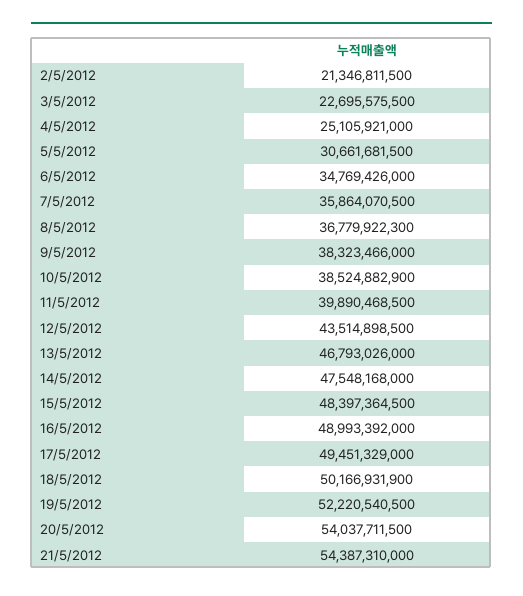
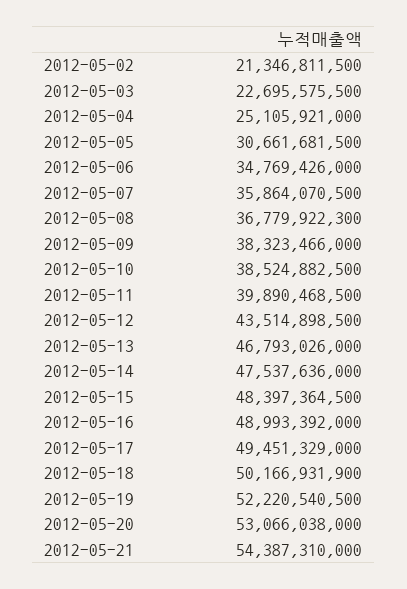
  {
    "2/5/2012": 21346811500,
    "3/5/2012": 22695575500,
    "4/5/2012": 25105921000,
    "5/5/2012": 30661681500,
    "6/5/2012": 34769426000,
    "7/5/2012": 35864070500,
    "8/5/2012": 36779922300,
    "9/5/2012": 38323466000,
-   "10/5/2012": 38524882900,
+   "10/5/2012": 38524882500,
    "11/5/2012": 39890468500,
    "12/5/2012": 43514898500,
    "13/5/2012": 46793026000,
-   "14/5/2012": 47548168000,
+   "14/5/2012": 47537636000,
    "15/5/2012": 48397364500,
    "16/5/2012": 48993392000,
    "17/5/2012": 49451329000,
    "18/5/2012": 50166931900,
    "19/5/2012": 52220540500,
-   "20/5/2012": 54037711500,
+   "20/5/2012": 53066038000,
    "21/5/2012": 54387310000
  }

